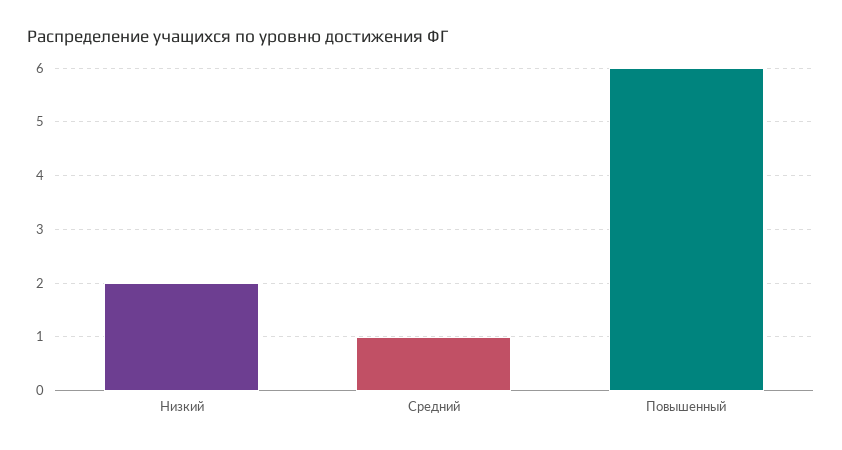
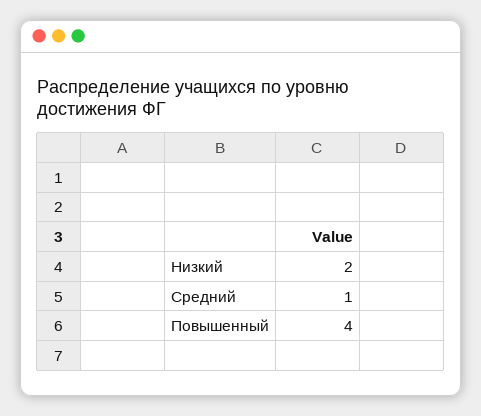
  {
    "Низкий": 2,
    "Средний": 1,
-   "Повышенный": 6
+   "Повышенный": 4
  }

